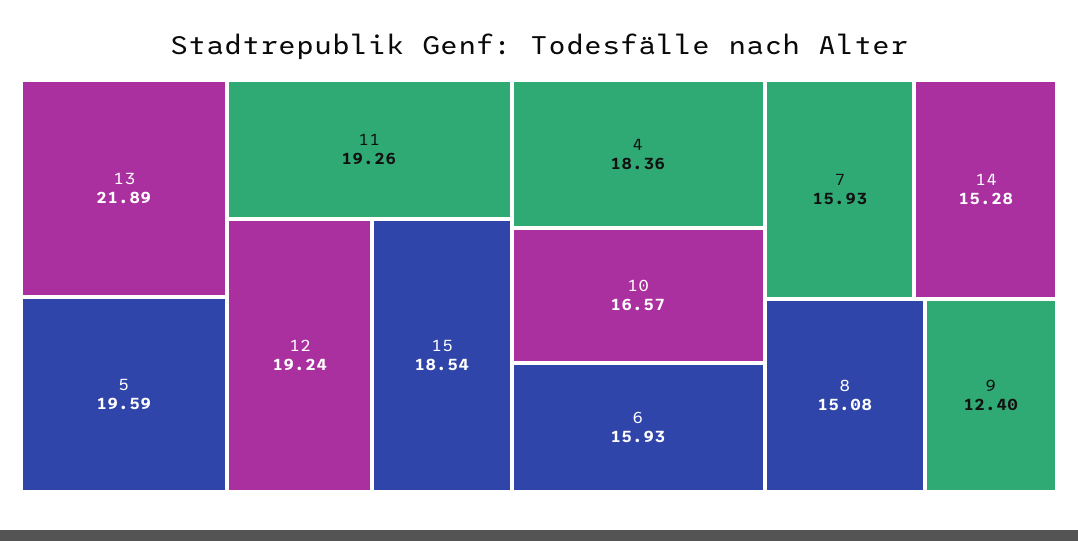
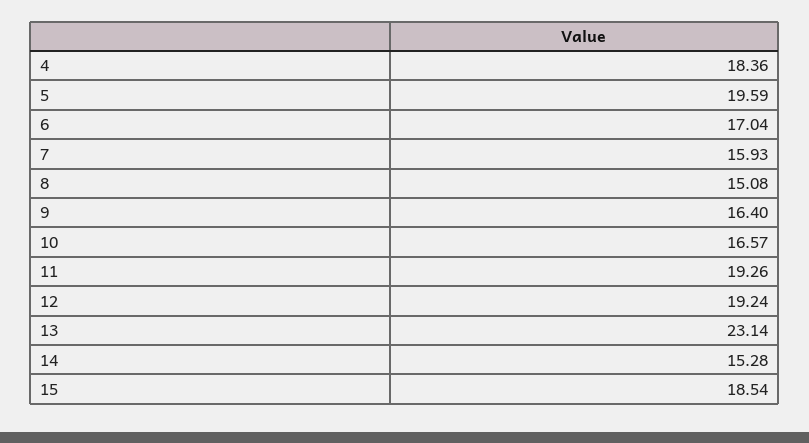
  {
-   "13": 21.89,
+   "13": 23.14,
    "5": 19.59,
    "11": 19.26,
    "12": 19.24,
    "15": 18.54,
    "4": 18.36,
    "10": 16.57,
-   "6": 15.93,
+   "6": 17.04,
    "7": 15.93,
    "14": 15.28,
    "8": 15.08,
-   "9": 12.4
+   "9": 16.4
  }

